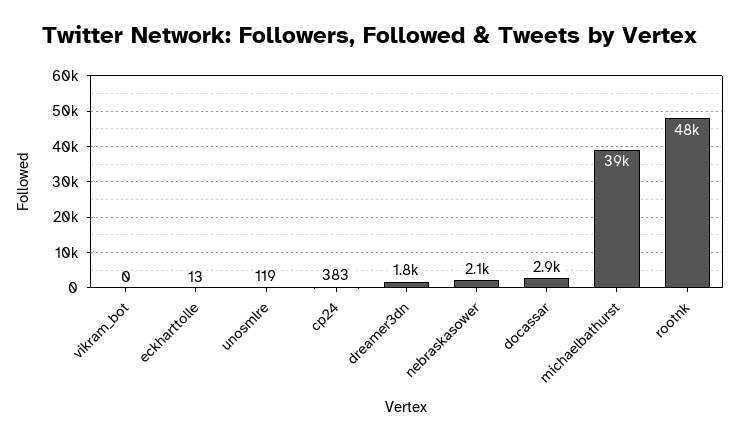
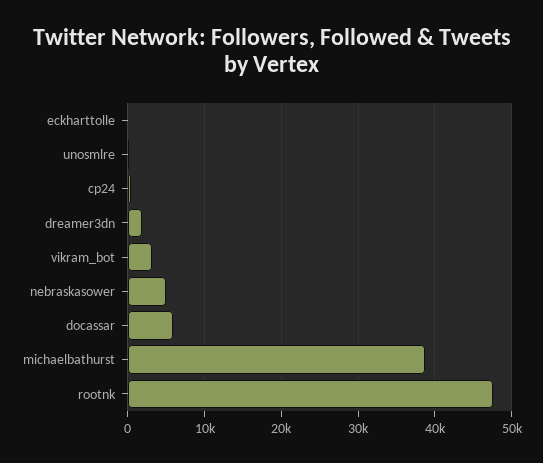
  {
-   "vikram_bot": 0,
+   "vikram_bot": 3000,
    "eckharttolle": 13,
    "unosmlre": 119,
    "cp24": 383,
    "dreamer3dn": 1800,
-   "nebraskasower": 2100,
+   "nebraskasower": 5000,
-   "docassar": 2900,
+   "docassar": 6000,
    "michaelbathurst": 39000,
    "rootnk": 48000
  }

